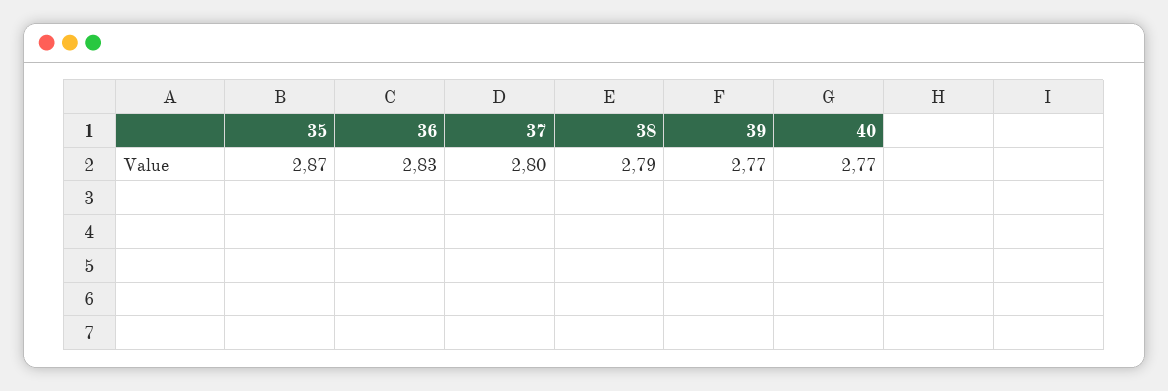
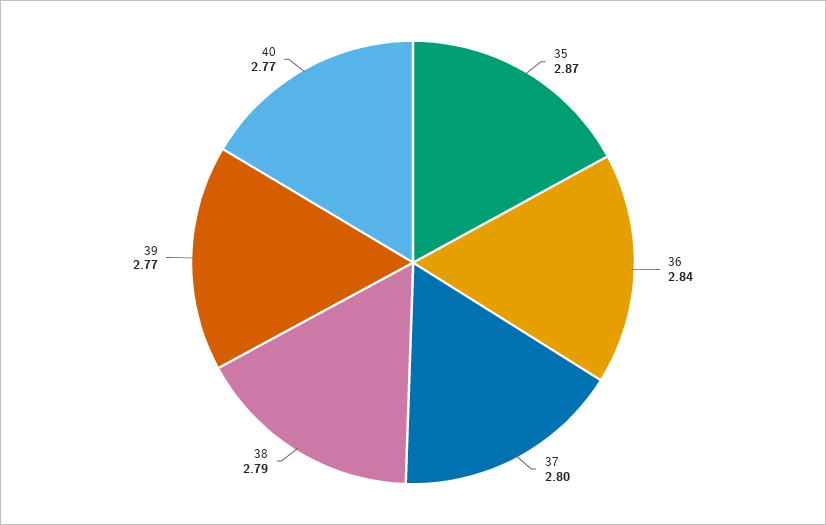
  {
    "35": 2.87,
-   "36": 2.83,
+   "36": 2.84,
    "37": 2.8,
    "38": 2.79,
    "39": 2.77,
    "40": 2.77
  }

